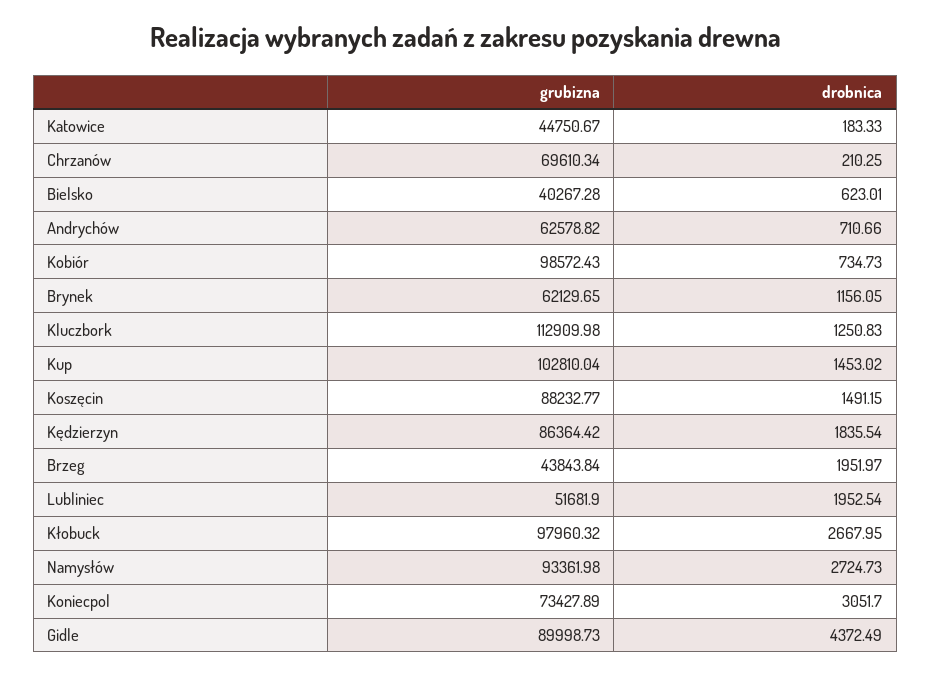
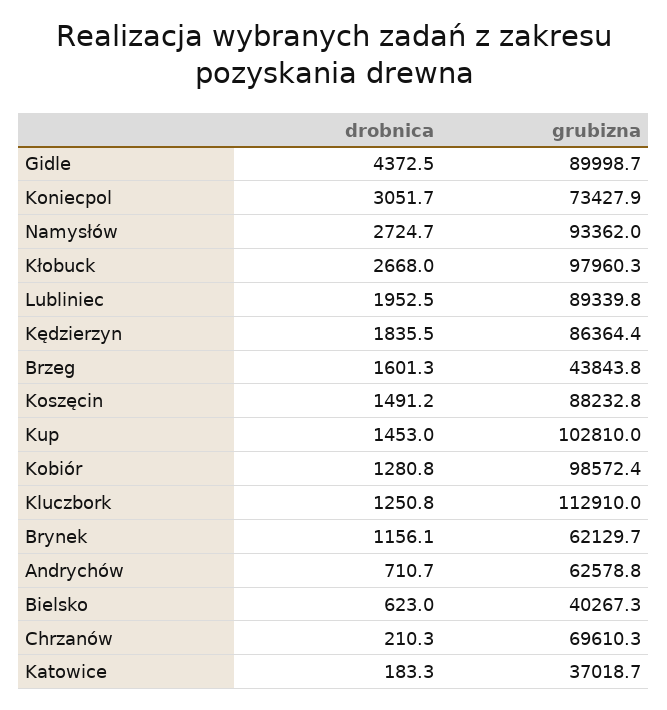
  {
    "grubizna": {
-     "Katowice": 44750.67,
+     "Katowice": 37018.7,
      "Chrzanów": 69610.34,
      "Bielsko": 40267.28,
      "Andrychów": 62578.82,
      "Kobiór": 98572.43,
      "Brynek": 62129.65,
      "Kluczbork": 112909.98,
      "Kup": 102810.04,
      "Koszęcin": 88232.77,
      "Kędzierzyn": 86364.42,
      "Brzeg": 43843.84,
-     "Lubliniec": 51681.9,
+     "Lubliniec": 89339.8,
      "Kłobuck": 97960.32,
      "Namysłów": 93361.98,
      "Koniecpol": 73427.89,
      "Gidle": 89998.73
    },
    "drobnica": {
      "Katowice": 183.33,
      "Chrzanów": 210.25,
      "Bielsko": 623.01,
      "Andrychów": 710.66,
-     "Kobiór": 734.73,
+     "Kobiór": 1280.8,
      "Brynek": 1156.05,
      "Kluczbork": 1250.83,
      "Kup": 1453.02,
      "Koszęcin": 1491.15,
      "Kędzierzyn": 1835.54,
-     "Brzeg": 1951.97,
+     "Brzeg": 1601.3,
      "Lubliniec": 1952.54,
      "Kłobuck": 2667.95,
      "Namysłów": 2724.73,
      "Koniecpol": 3051.7,
      "Gidle": 4372.49
    }
  }

